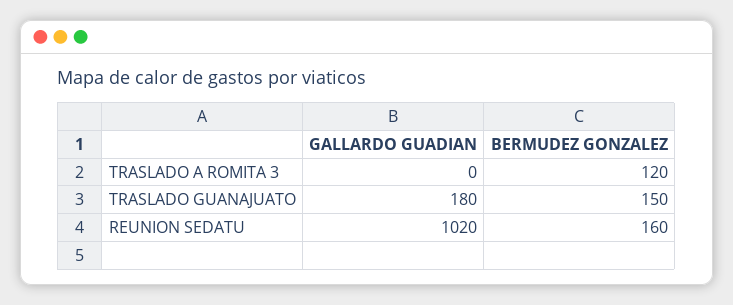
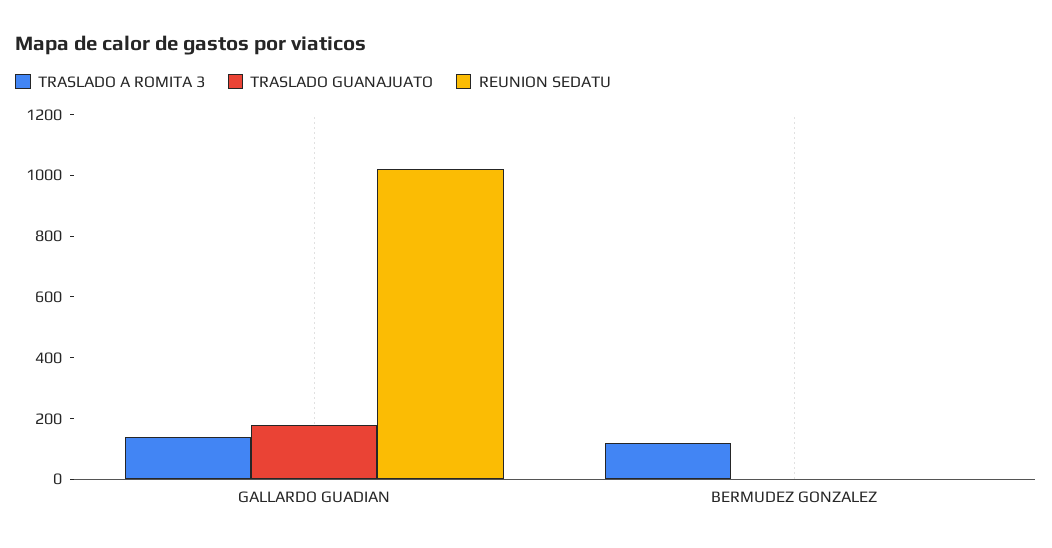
  {
    "TRASLADO A ROMITA 3": {
-     "GALLARDO GUADIAN": 0,
+     "GALLARDO GUADIAN": 150,
      "BERMUDEZ GONZALEZ": 120
    },
    "TRASLADO GUANAJUATO": {
      "GALLARDO GUADIAN": 180,
-     "BERMUDEZ GONZALEZ": 150
+     "BERMUDEZ GONZALEZ": 0
    },
    "REUNION SEDATU": {
      "GALLARDO GUADIAN": 1020,
-     "BERMUDEZ GONZALEZ": 160
+     "BERMUDEZ GONZALEZ": 0
    }
  }

